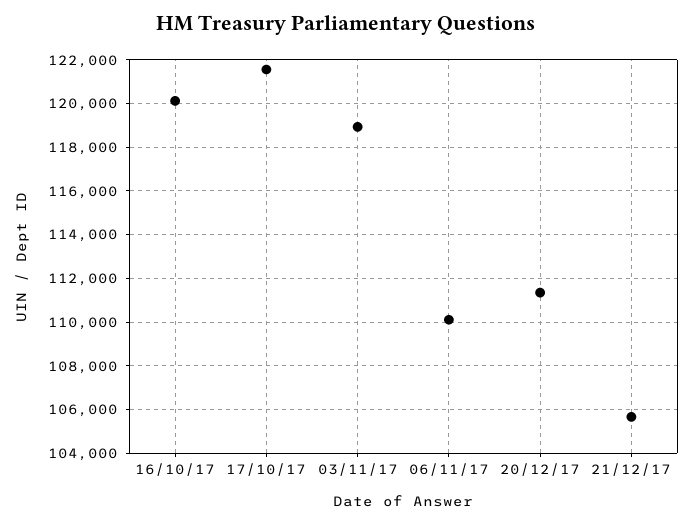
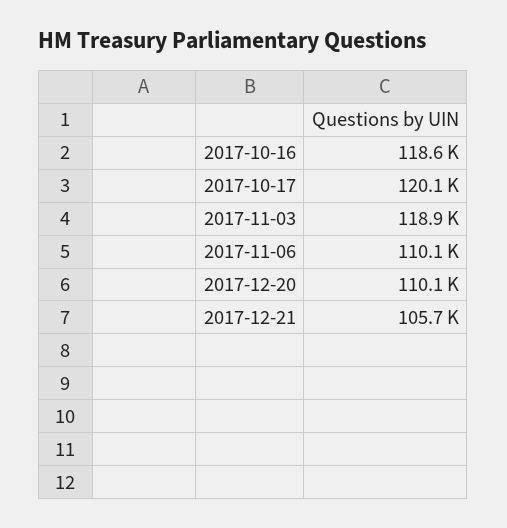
  {
-   "16/10/17": 120000,
+   "16/10/17": 118600,
-   "17/10/17": 121500,
+   "17/10/17": 120100,
    "03/11/17": 118900,
    "06/11/17": 110100,
-   "20/12/17": 111500,
+   "20/12/17": 110100,
    "21/12/17": 105700
  }

